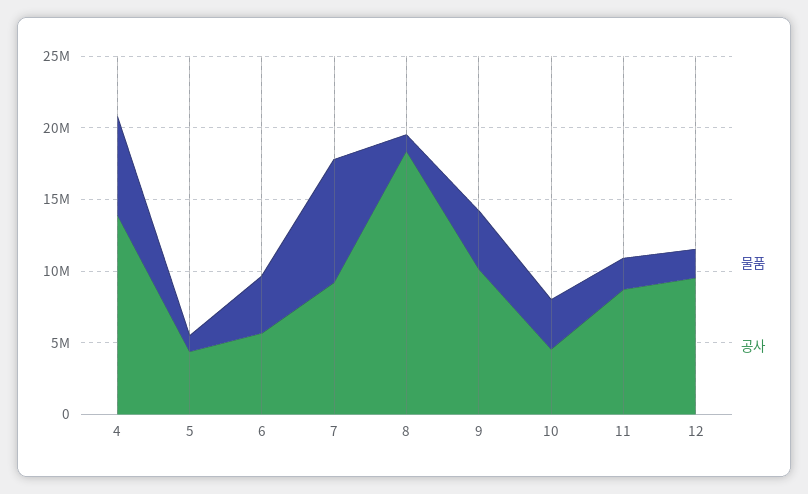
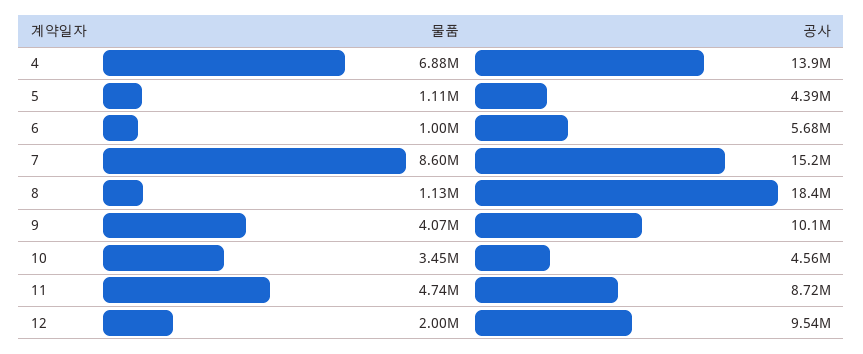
  {
    "물품": {
      "4": 6880000,
      "5": 1110000,
-     "6": 4000000,
+     "6": 1000000,
      "7": 8600000,
      "8": 1130000,
      "9": 4070000,
      "10": 3450000,
-     "11": 2000000,
+     "11": 4740000,
      "12": 2000000
    },
    "공사": {
      "4": 13900000,
      "5": 4390000,
      "6": 5680000,
-     "7": 9000000,
+     "7": 15200000,
      "8": 18400000,
      "9": 10100000,
      "10": 4560000,
      "11": 8720000,
      "12": 9540000
    }
  }

